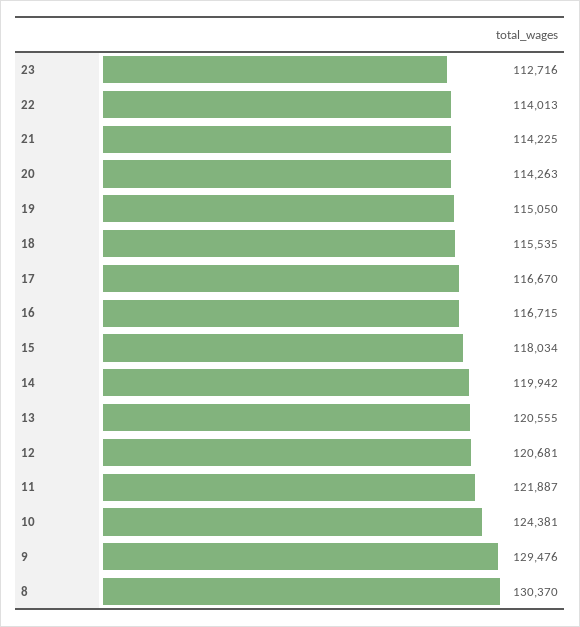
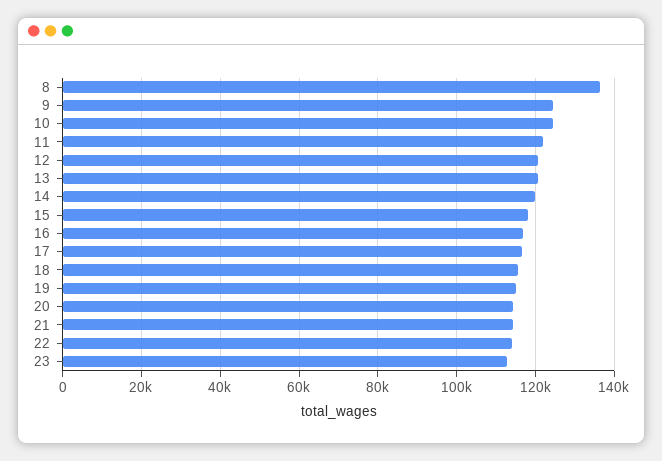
  {
    "23": 112716,
    "22": 114013,
    "21": 114225,
    "20": 114263,
    "19": 115050,
    "18": 115535,
    "17": 116670,
    "16": 116715,
    "15": 118034,
    "14": 119942,
    "13": 120555,
    "12": 120681,
    "11": 121887,
    "10": 124381,
-   "9": 129476,
+   "9": 124000,
-   "8": 130370
+   "8": 136000
  }

